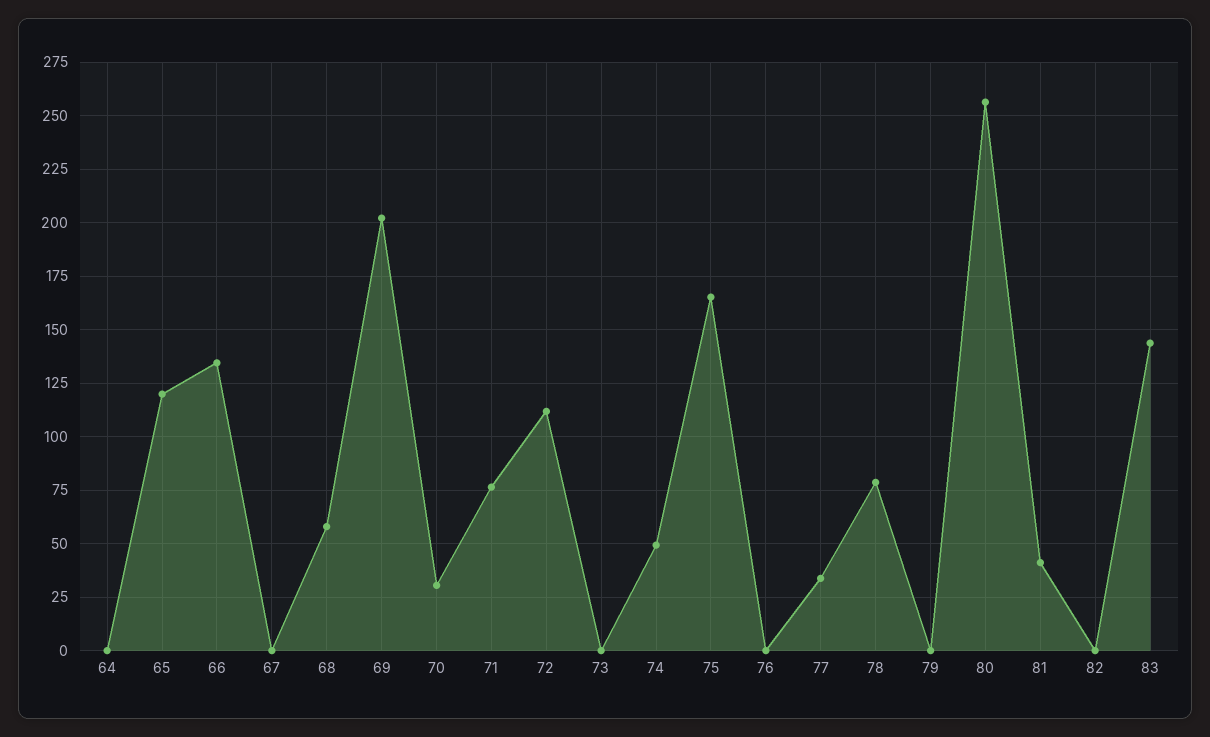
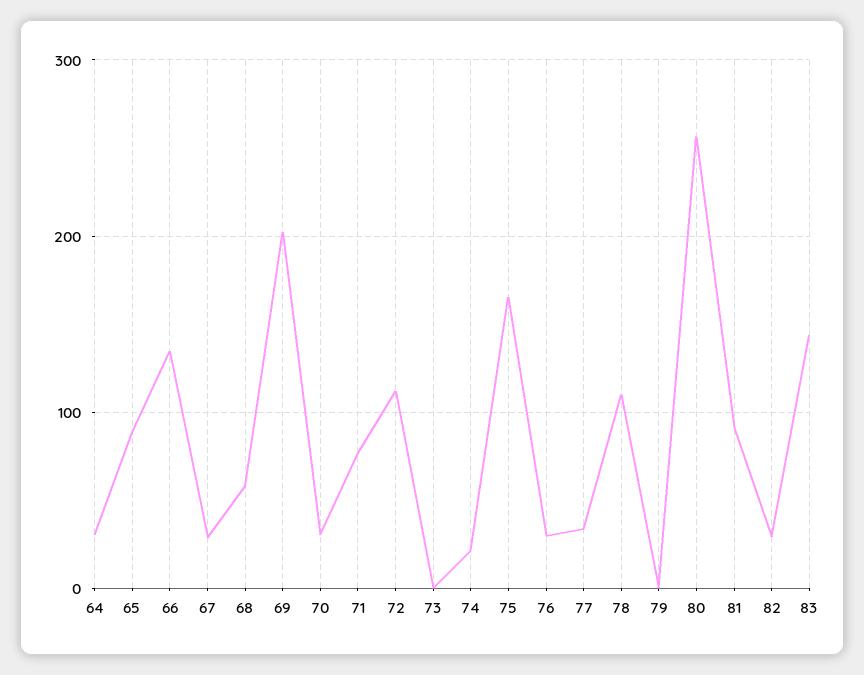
  {
-   "64": 0,
+   "64": 30,
-   "65": 120,
+   "65": 90,
    "66": 135,
-   "67": 0,
+   "67": 30,
    "68": 60,
    "69": 200,
    "70": 30,
    "71": 75,
    "72": 110,
    "73": 0,
-   "74": 50,
+   "74": 20,
    "75": 165,
-   "76": 0,
+   "76": 30,
    "77": 35,
-   "78": 80,
+   "78": 110,
    "79": 0,
    "80": 255,
-   "81": 40,
+   "81": 90,
-   "82": 0,
+   "82": 30,
    "83": 145
  }

